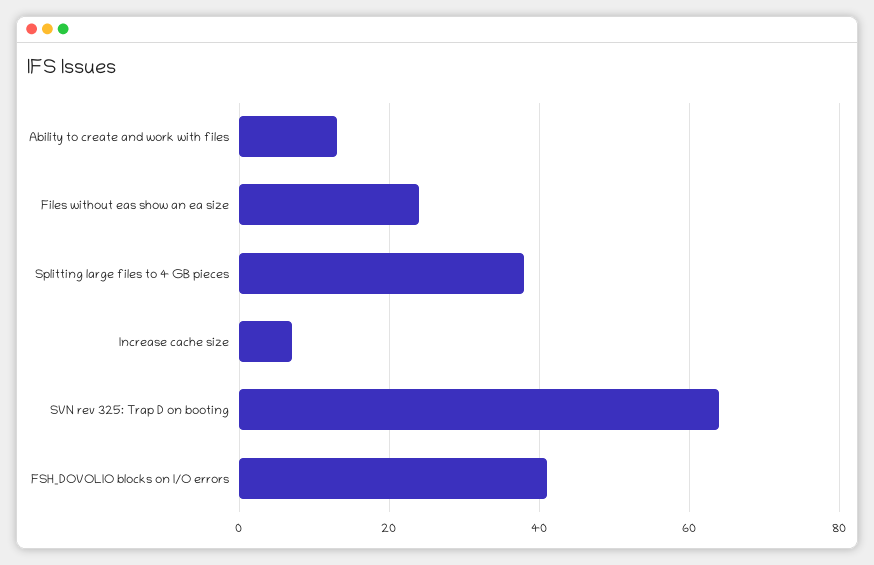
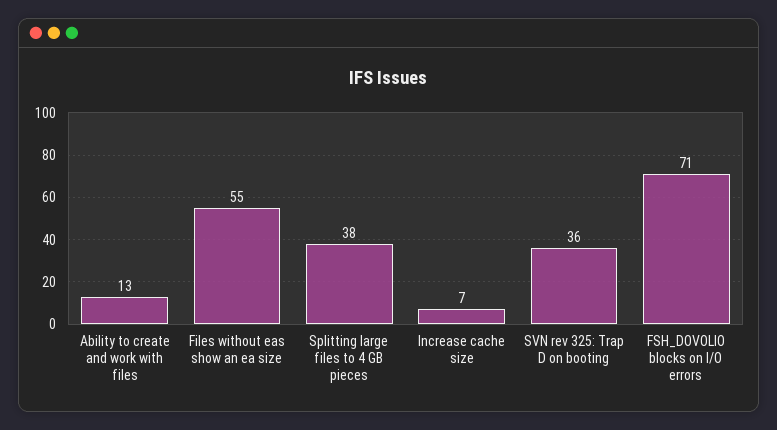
  {
    "Ability to create and work with files": 13,
-   "Files without eas show an ea size": 25,
+   "Files without eas show an ea size": 55,
    "Splitting large files to 4 GB pieces": 38,
    "Increase cache size": 7,
-   "SVN rev 325: Trap D on booting": 65,
+   "SVN rev 325: Trap D on booting": 36,
-   "FSH_DOVOLIO blocks on I/O errors": 40
+   "FSH_DOVOLIO blocks on I/O errors": 71
  }

